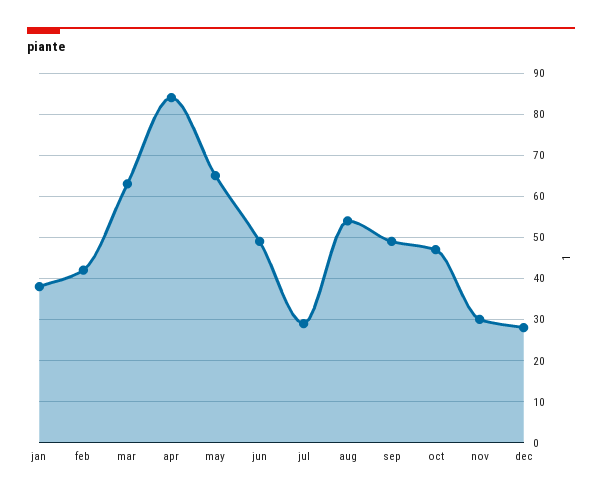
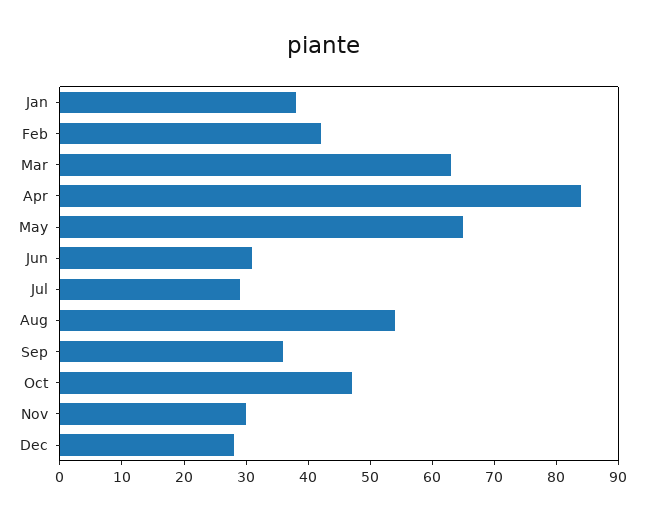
  {
    "jan": 40,
    "feb": 40,
    "mar": 65,
    "apr": 85,
    "may": 65,
-   "jun": 50,
+   "jun": 30,
    "jul": 30,
    "aug": 55,
-   "sep": 50,
+   "sep": 35,
    "oct": 45,
    "nov": 30,
    "dec": 30
  }

